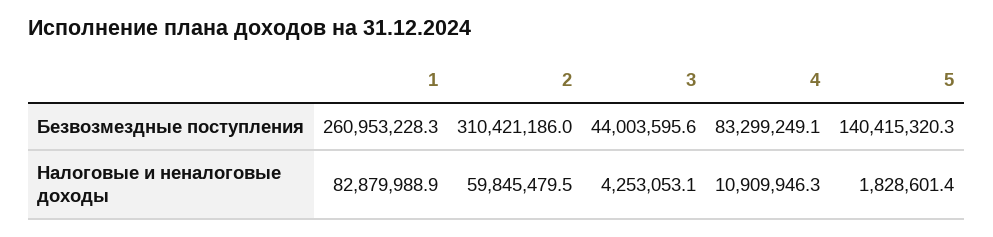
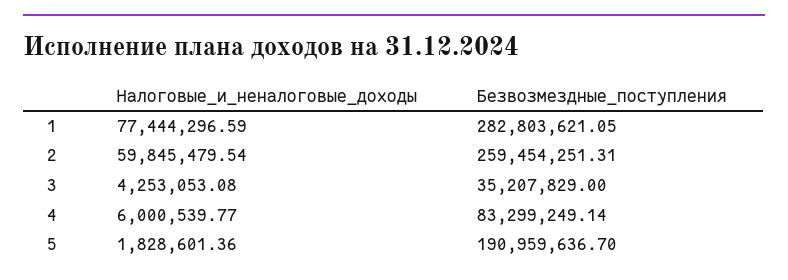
  {
    "1": {
-     "Безвозмездные поступления": 260953228.3,
+     "Безвозмездные поступления": 282803621.05,
-     "Налоговые и неналоговые доходы": 82879988.9
+     "Налоговые и неналоговые доходы": 77444296.59
    },
    "2": {
-     "Безвозмездные поступления": 310421186,
+     "Безвозмездные поступления": 259454251.31,
      "Налоговые и неналоговые доходы": 59845479.54
    },
    "3": {
-     "Безвозмездные поступления": 44003595.6,
+     "Безвозмездные поступления": 35207829,
      "Налоговые и неналоговые доходы": 4253053.08
    },
    "4": {
      "Безвозмездные поступления": 83299249.14,
-     "Налоговые и неналоговые доходы": 10909946.3
+     "Налоговые и неналоговые доходы": 6000539.77
    },
    "5": {
-     "Безвозмездные поступления": 140415320.3,
+     "Безвозмездные поступления": 190959636.7,
      "Налоговые и неналоговые доходы": 1828601.36
    }
  }

